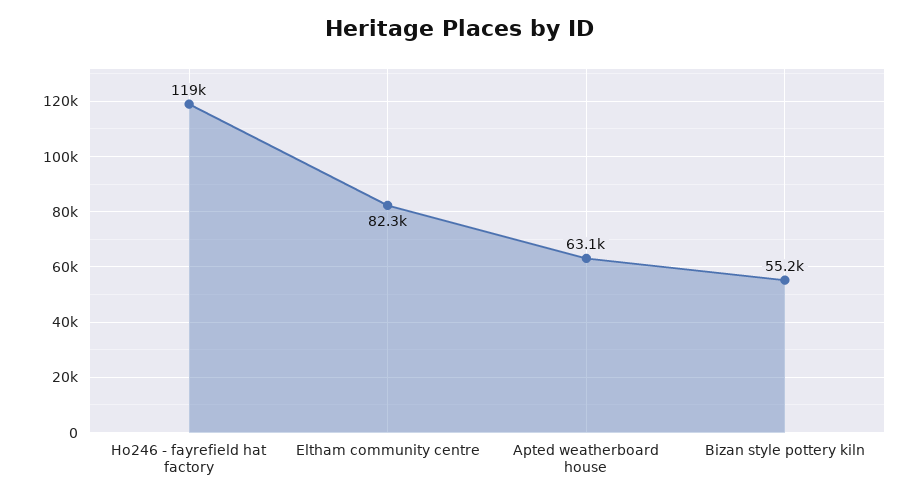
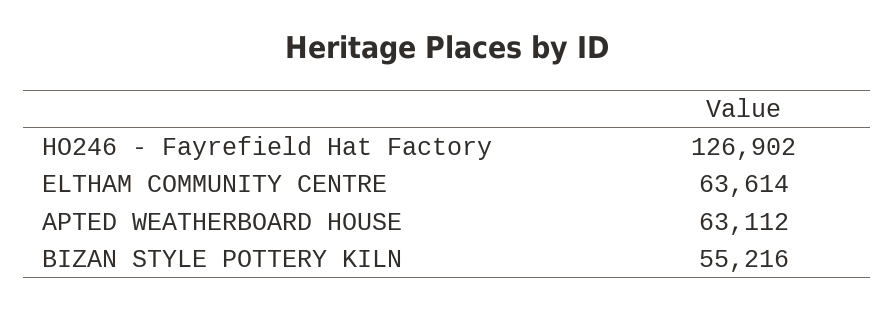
  {
-   "Ho246 - fayrefield hat factory": 119000,
+   "Ho246 - fayrefield hat factory": 126902,
-   "Eltham community centre": 82300,
+   "Eltham community centre": 63614,
    "Apted weatherboard house": 63112,
    "Bizan style pottery kiln": 55216
  }

